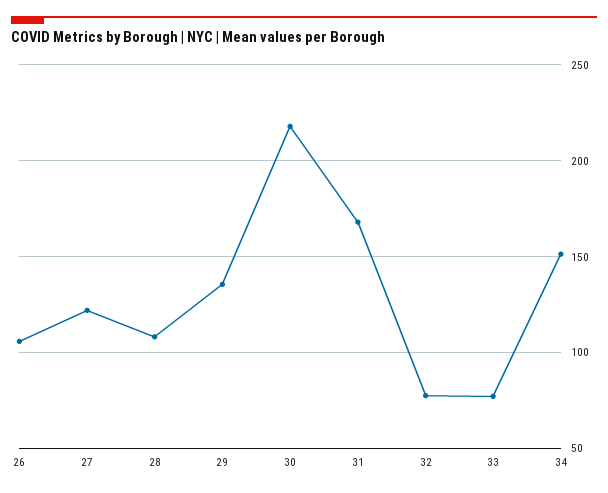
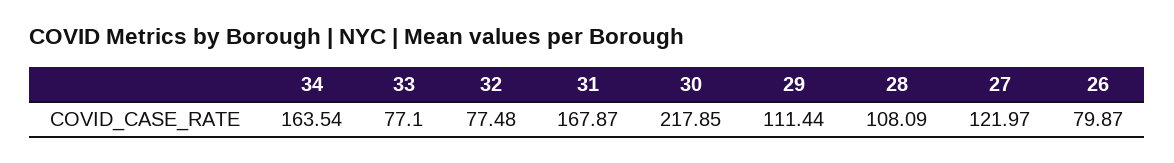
  {
-   "26": 105,
+   "26": 79.87,
    "27": 121.97,
    "28": 108.09,
-   "29": 135,
+   "29": 111.44,
    "30": 217.85,
    "31": 167.87,
    "32": 77.48,
    "33": 77.1,
-   "34": 150
+   "34": 163.54
  }

